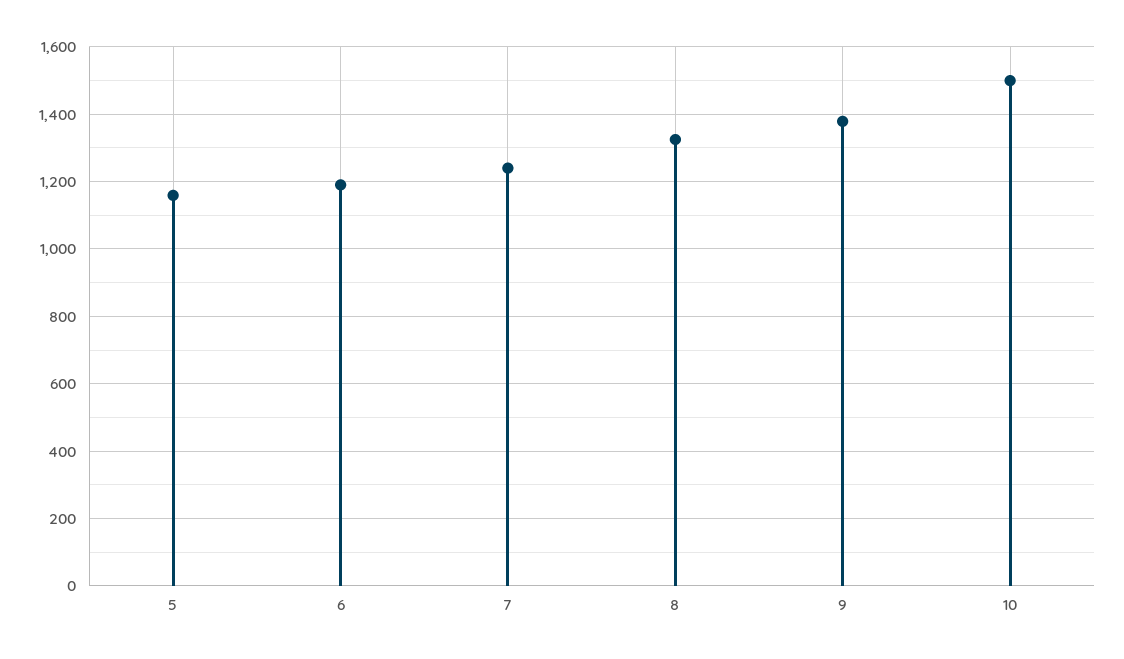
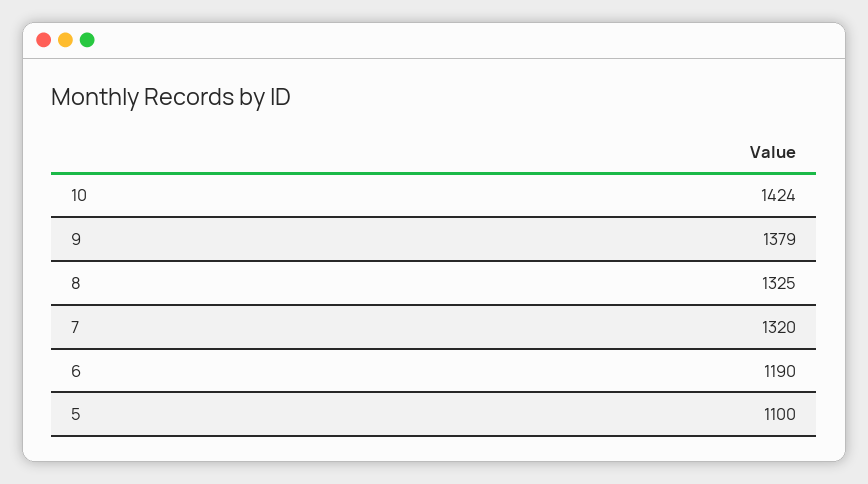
  {
-   "5": 1160,
+   "5": 1100,
    "6": 1190,
-   "7": 1240,
+   "7": 1320,
    "8": 1325,
    "9": 1379,
-   "10": 1500
+   "10": 1424
  }

